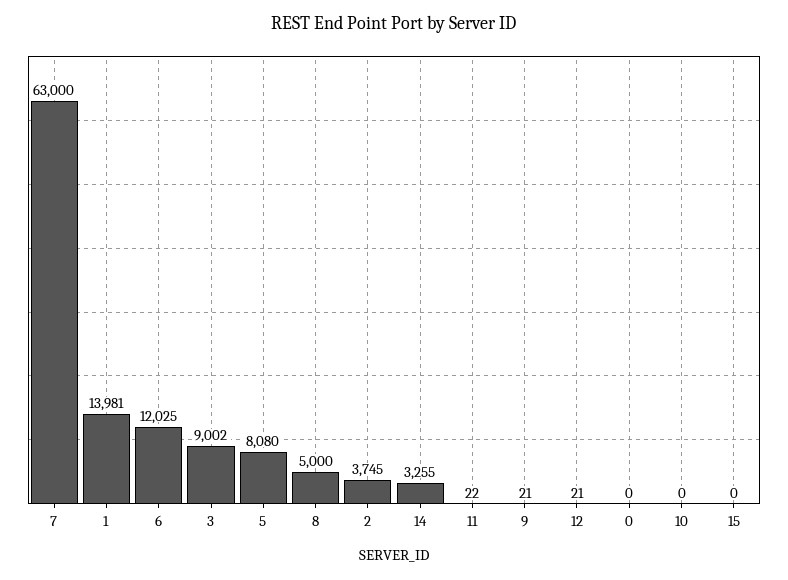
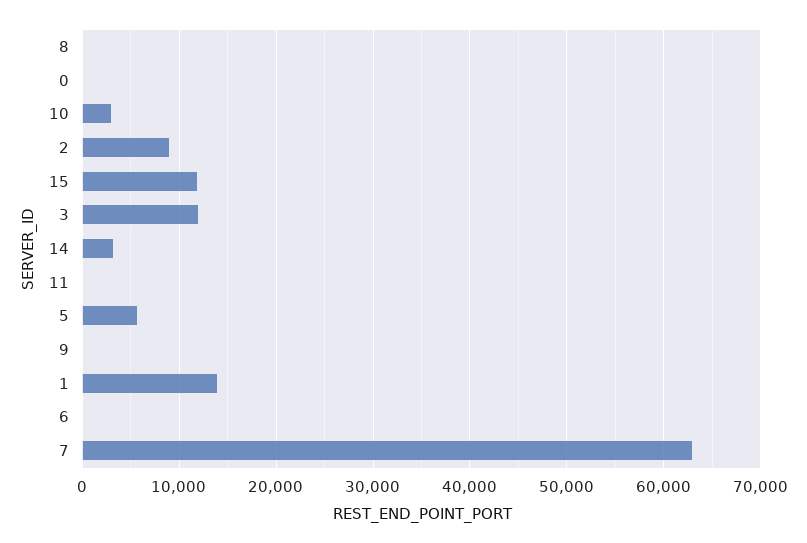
  {
    "7": 63000,
    "1": 13981,
-   "6": 12025,
+   "6": 0,
-   "3": 9002,
+   "3": 12000,
-   "5": 8080,
+   "5": 6000,
-   "8": 5000,
+   "8": 0,
-   "2": 3745,
+   "2": 9000,
    "14": 3255,
    "11": 22,
    "9": 21,
-   "12": 21,
    "0": 0,
-   "10": 0,
+   "10": 3000,
-   "15": 0
+   "15": 12000
  }

